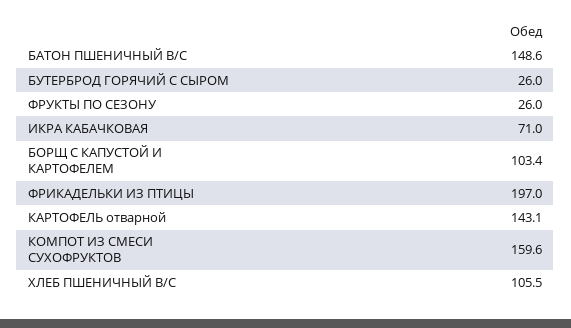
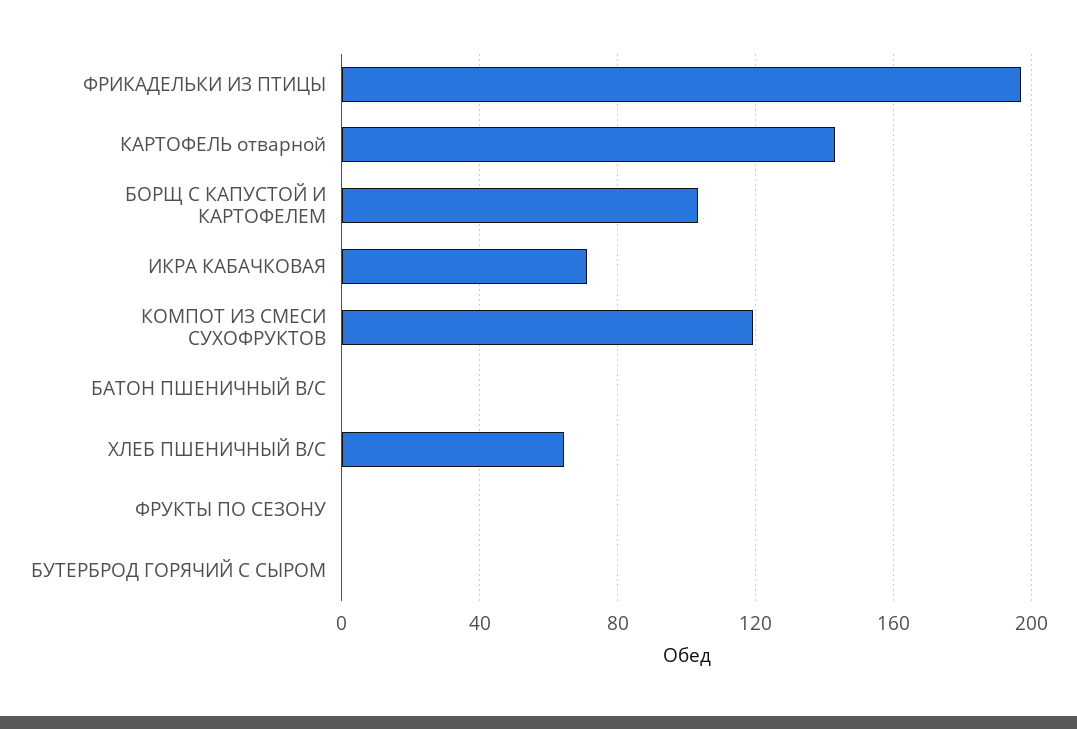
  {
-   "БАТОН ПШЕНИЧНЫЙ В/С": 148.6,
+   "БАТОН ПШЕНИЧНЫЙ В/С": 0,
-   "БУТЕРБРОД ГОРЯЧИЙ С СЫРОМ": 26,
+   "БУТЕРБРОД ГОРЯЧИЙ С СЫРОМ": 0,
-   "ФРУКТЫ ПО СЕЗОНУ": 26,
+   "ФРУКТЫ ПО СЕЗОНУ": 0,
    "ИКРА КАБАЧКОВАЯ": 71,
    "БОРЩ С КАПУСТОЙ И КАРТОФЕЛЕМ": 103.4,
    "ФРИКАДЕЛЬКИ ИЗ ПТИЦЫ": 197,
    "КАРТОФЕЛЬ отварной": 143.1,
-   "КОМПОТ ИЗ СМЕСИ СУХОФРУКТОВ": 159.6,
+   "КОМПОТ ИЗ СМЕСИ СУХОФРУКТОВ": 120,
-   "ХЛЕБ ПШЕНИЧНЫЙ В/С": 105.5
+   "ХЛЕБ ПШЕНИЧНЫЙ В/С": 65
  }

